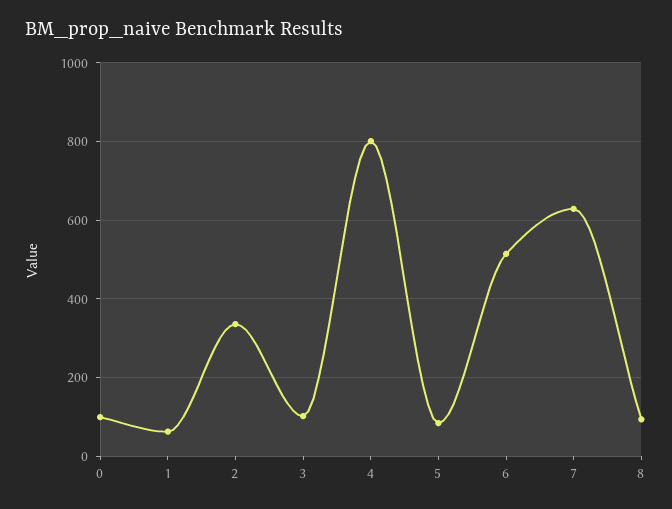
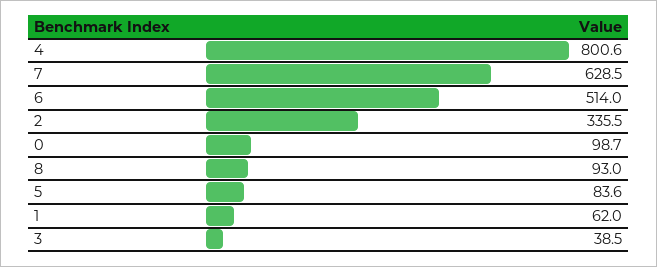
  {
    "0": 98.7,
    "1": 62,
    "2": 335.5,
-   "3": 100,
+   "3": 38.5,
    "4": 800.6,
    "5": 83.6,
    "6": 514,
    "7": 628.5,
    "8": 93
  }

